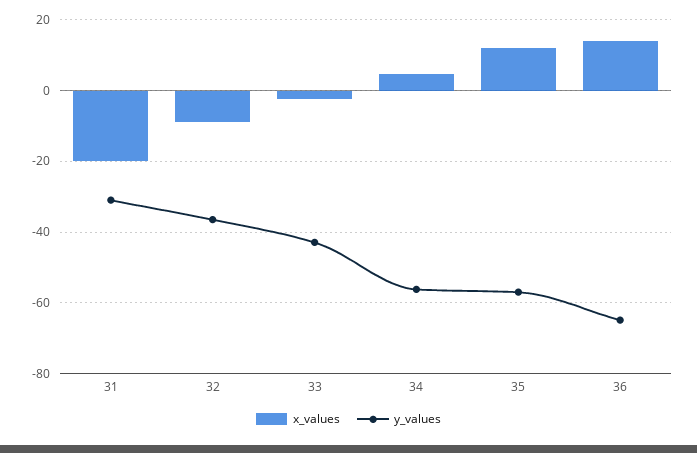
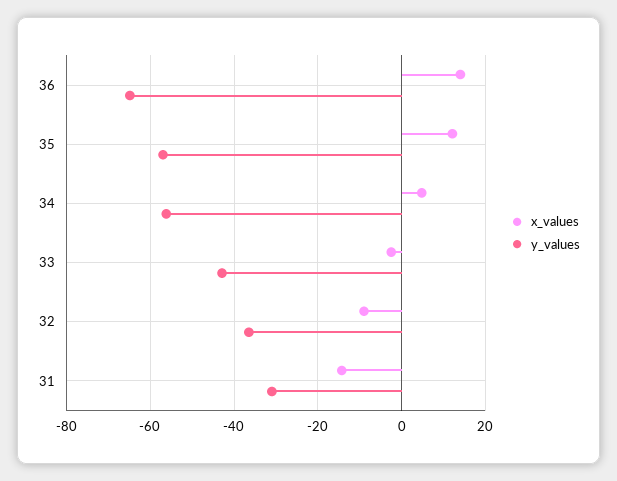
  {
    "x_values": {
-     "31": -20,
+     "31": -14,
      "32": -10,
      "33": -2,
      "34": 4,
      "35": 12,
      "36": 14
    },
    "y_values": {
      "31": -32,
      "32": -36,
      "33": -42,
      "34": -56,
      "35": -58,
      "36": -64
    }
  }

